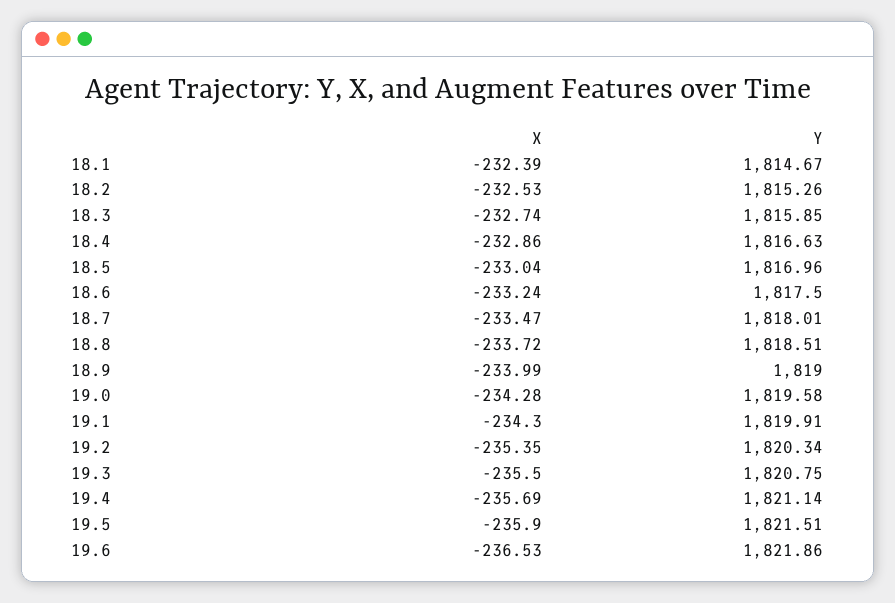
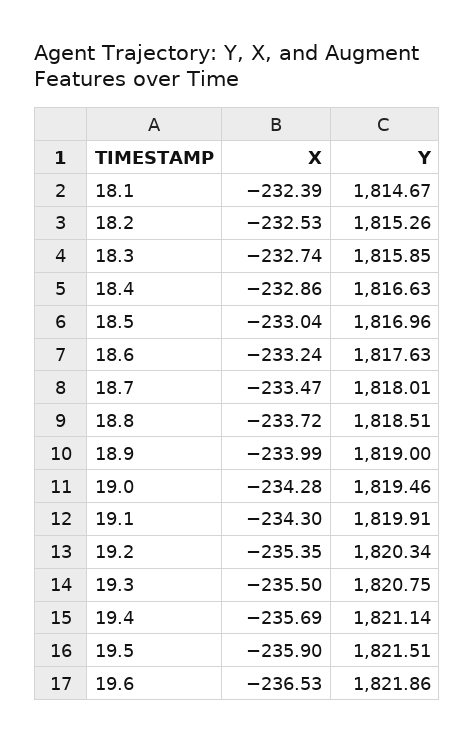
  {
    "X": {
      "18.1": -232.39,
      "18.2": -232.53,
      "18.3": -232.74,
      "18.4": -232.86,
      "18.5": -233.04,
      "18.6": -233.24,
      "18.7": -233.47,
      "18.8": -233.72,
      "18.9": -233.99,
      "19.0": -234.28,
      "19.1": -234.3,
      "19.2": -235.35,
      "19.3": -235.5,
      "19.4": -235.69,
      "19.5": -235.9,
      "19.6": -236.53
    },
    "Y": {
      "18.1": 1814.67,
      "18.2": 1815.26,
      "18.3": 1815.85,
      "18.4": 1816.63,
      "18.5": 1816.96,
-     "18.6": 1817.5,
+     "18.6": 1817.63,
      "18.7": 1818.01,
      "18.8": 1818.51,
      "18.9": 1819,
-     "19.0": 1819.58,
+     "19.0": 1819.46,
      "19.1": 1819.91,
      "19.2": 1820.34,
      "19.3": 1820.75,
      "19.4": 1821.14,
      "19.5": 1821.51,
      "19.6": 1821.86
    }
  }

